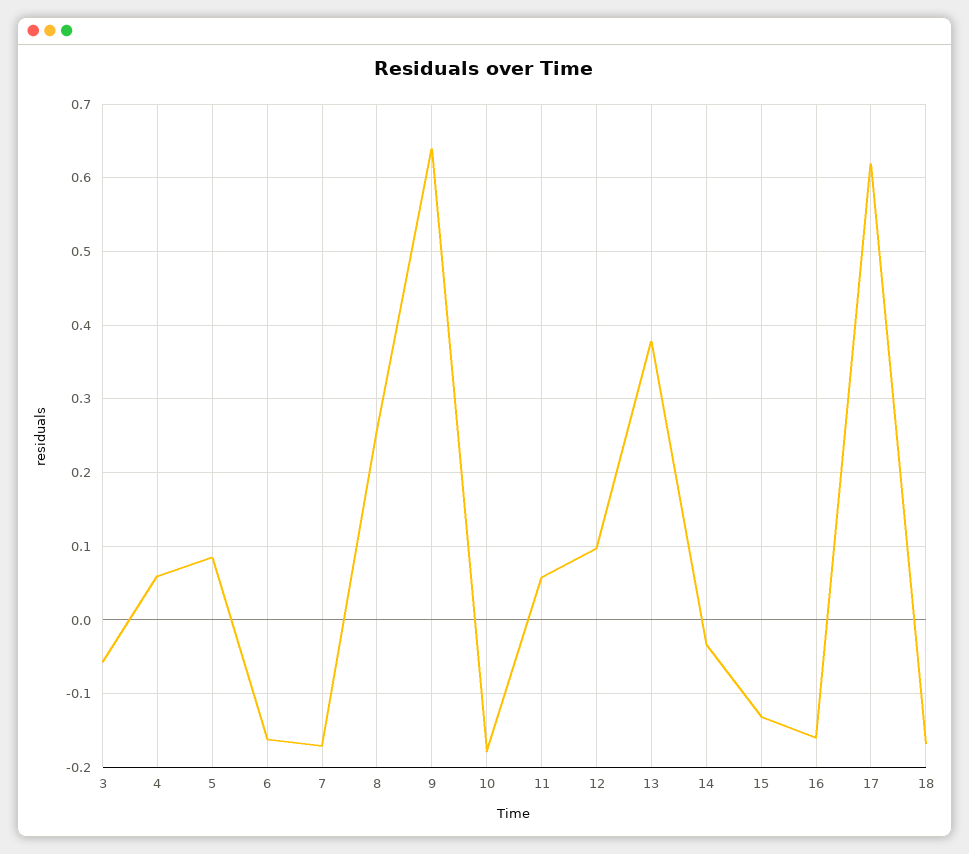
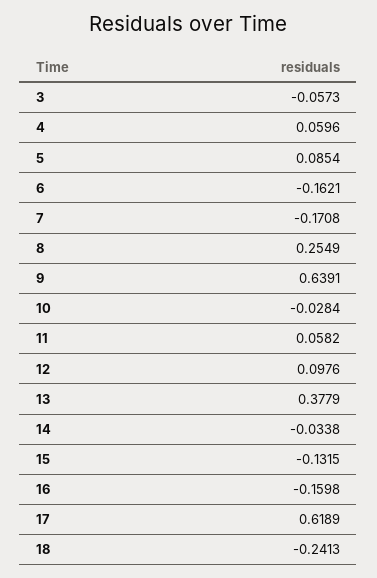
  {
    "3": -0.0573,
    "4": 0.0596,
    "5": 0.0854,
    "6": -0.1621,
    "7": -0.1708,
    "8": 0.2549,
    "9": 0.6391,
-   "10": -0.18,
+   "10": -0.0284,
    "11": 0.0582,
    "12": 0.0976,
    "13": 0.3779,
    "14": -0.0338,
    "15": -0.1315,
    "16": -0.1598,
    "17": 0.6189,
-   "18": -0.17
+   "18": -0.2413
  }

